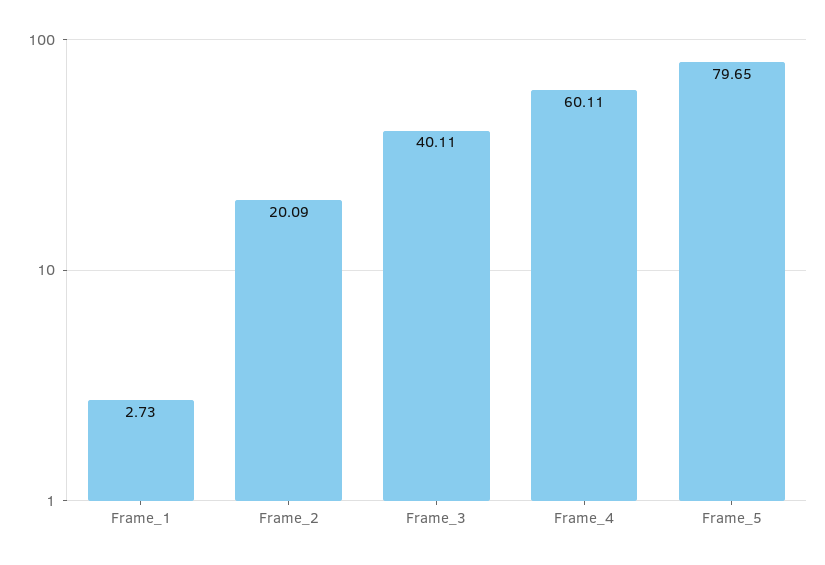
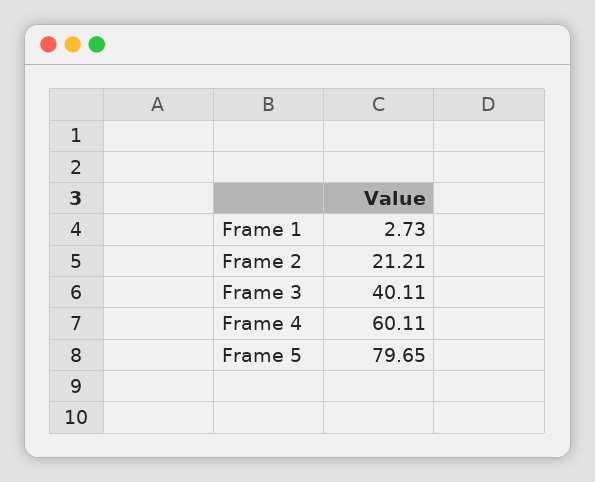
  {
    "Frame_1": 2.73,
-   "Frame_2": 20.09,
+   "Frame_2": 21.21,
    "Frame_3": 40.11,
    "Frame_4": 60.11,
    "Frame_5": 79.65
  }

